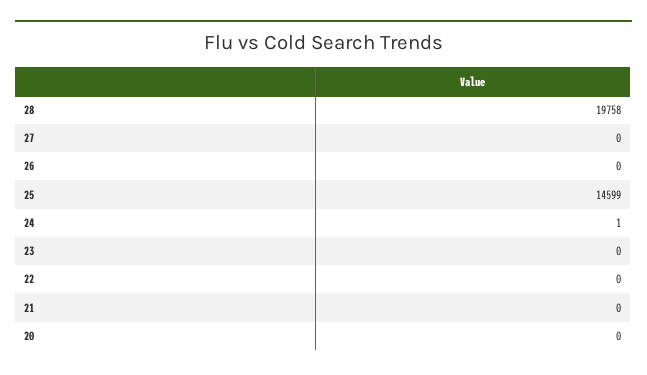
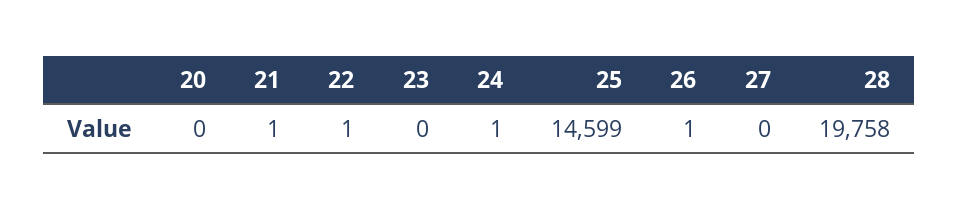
  {
    "28": 19758,
    "27": 0,
-   "26": 0,
+   "26": 1,
    "25": 14599,
    "24": 1,
    "23": 0,
-   "22": 0,
+   "22": 1,
-   "21": 0,
+   "21": 1,
    "20": 0
  }

